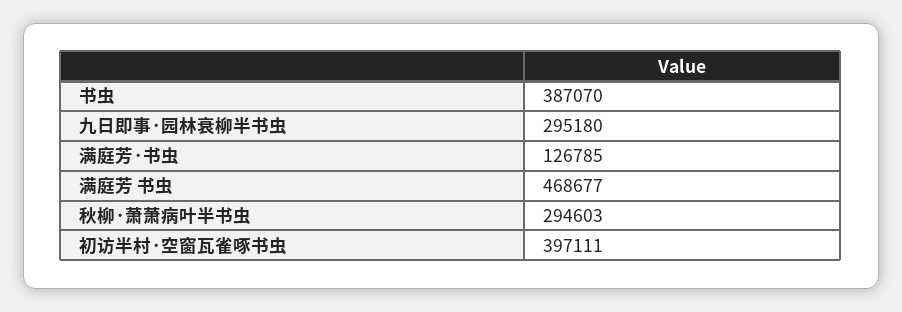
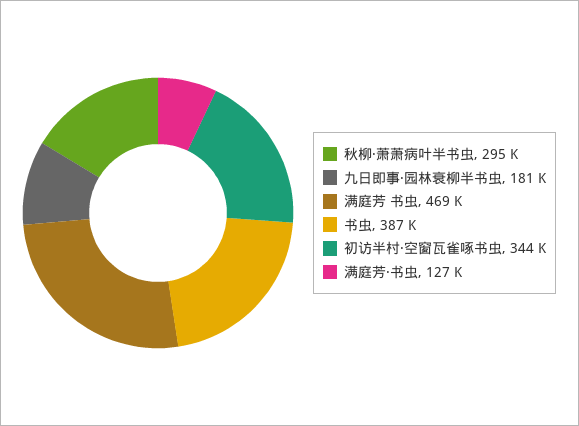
  {
    "书虫": 387070,
-   "九日即事·园林衰柳半书虫": 295180,
+   "九日即事·园林衰柳半书虫": 181000,
    "满庭芳·书虫": 126785,
    "满庭芳 书虫": 468677,
    "秋柳·萧萧病叶半书虫": 294603,
-   "初访半村·空窗瓦雀啄书虫": 397111
+   "初访半村·空窗瓦雀啄书虫": 344000
  }

